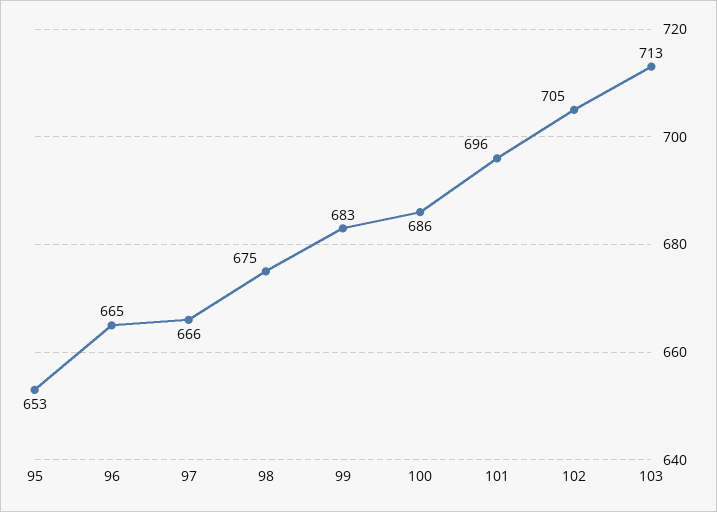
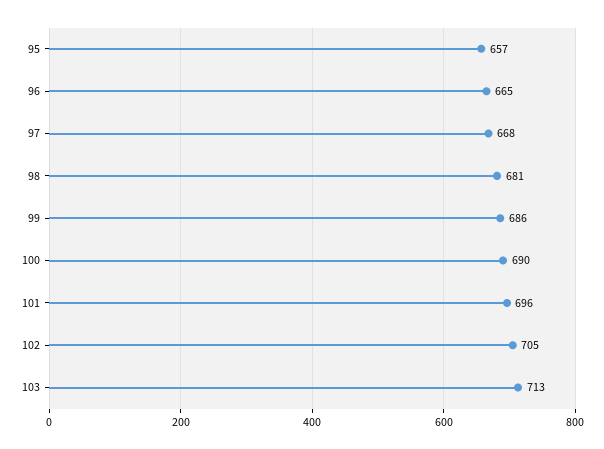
  {
-   "95": 653,
+   "95": 657,
    "96": 665,
-   "97": 666,
+   "97": 668,
-   "98": 675,
+   "98": 681,
-   "99": 683,
+   "99": 686,
-   "100": 686,
+   "100": 690,
    "101": 696,
    "102": 705,
    "103": 713
  }

